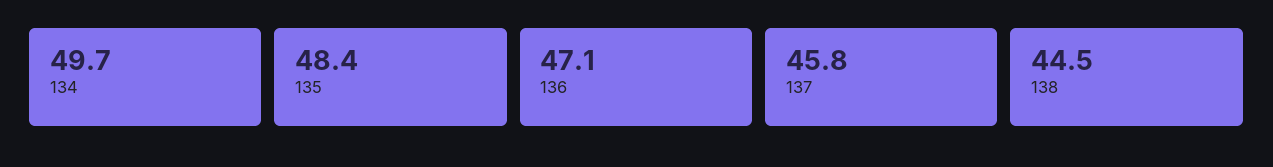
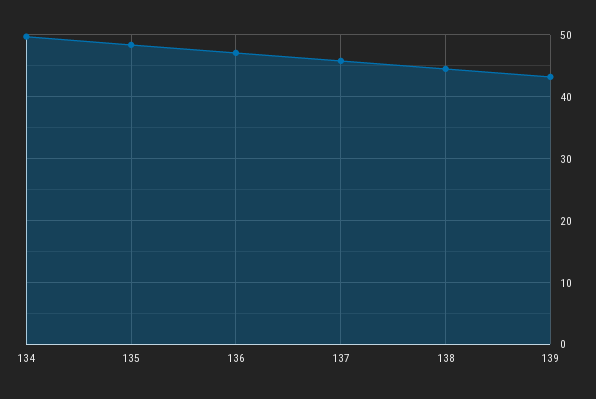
  {
    "134": 49.7,
    "135": 48.4,
    "136": 47.1,
    "137": 45.8,
-   "138": 44.5
+   "138": 44.5,
+   "139": 43
  }

